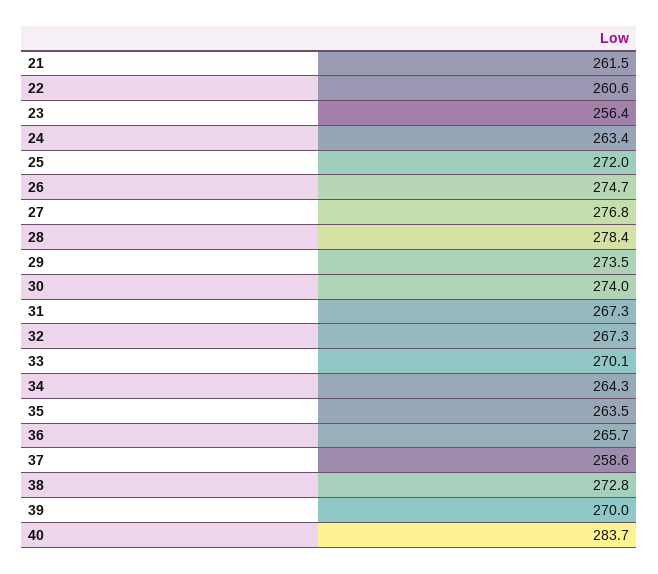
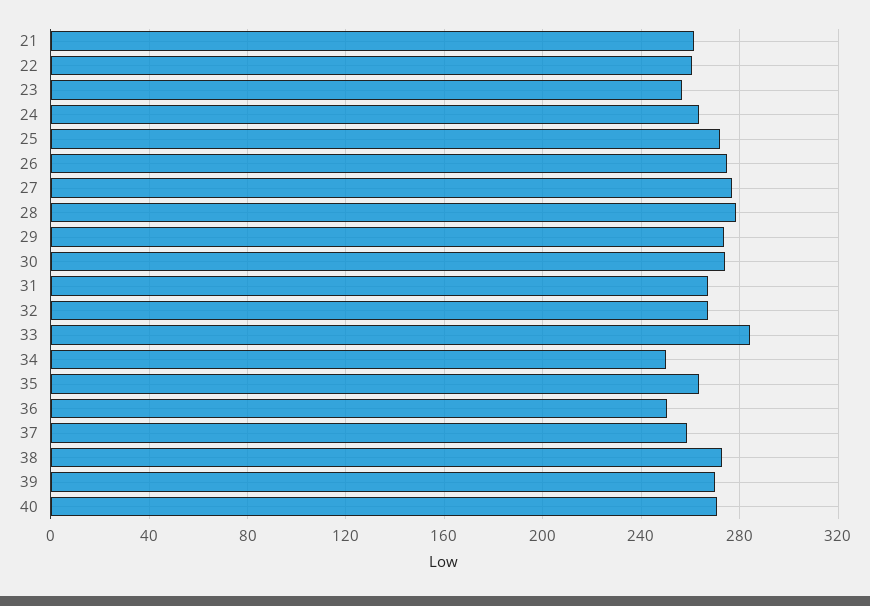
  {
    "21": 261.5,
    "22": 260.6,
    "23": 256.4,
    "24": 263.4,
    "25": 272,
    "26": 274.7,
    "27": 276.8,
    "28": 278.4,
    "29": 273.5,
    "30": 274,
    "31": 267.3,
    "32": 267.3,
-   "33": 270.1,
+   "33": 285,
-   "34": 264.3,
+   "34": 250,
    "35": 263.5,
-   "36": 265.7,
+   "36": 250,
    "37": 258.6,
    "38": 272.8,
    "39": 270,
-   "40": 283.7
+   "40": 270
  }

